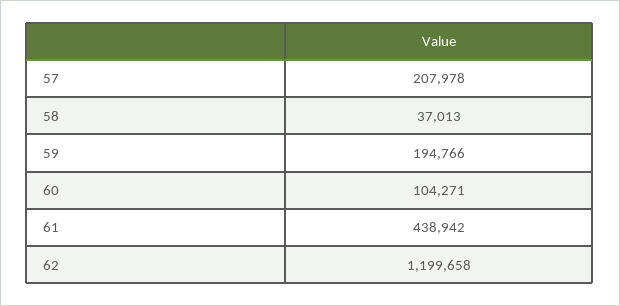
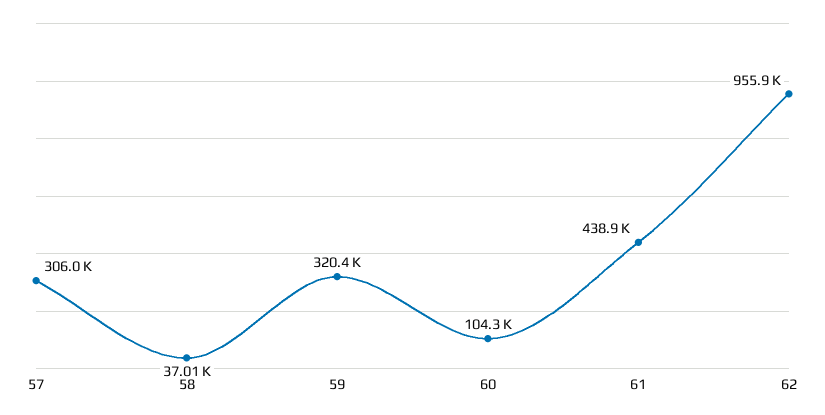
  {
-   "57": 207978,
+   "57": 306000,
    "58": 37013,
-   "59": 194766,
+   "59": 320400,
    "60": 104271,
    "61": 438942,
-   "62": 1199658
+   "62": 955900
  }

